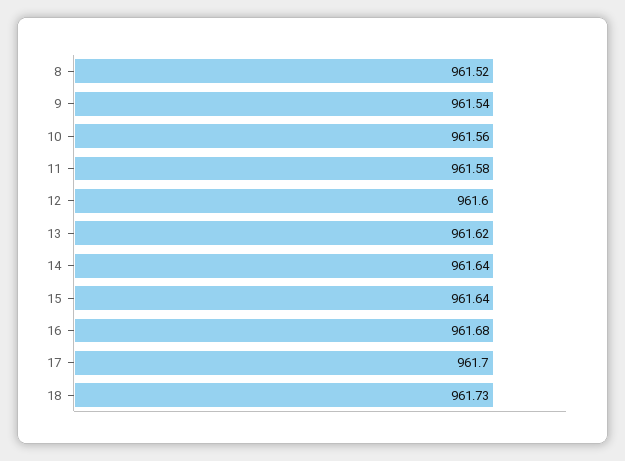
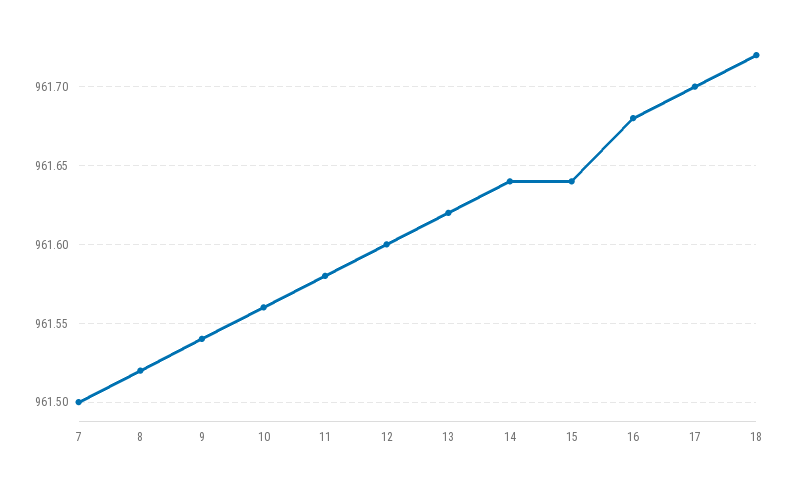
  {
    "8": 961.52,
    "9": 961.54,
    "10": 961.56,
    "11": 961.58,
    "12": 961.6,
    "13": 961.62,
    "14": 961.64,
    "15": 961.64,
    "16": 961.68,
    "17": 961.7,
-   "18": 961.73
+   "18": 961.72,
+   "7": 961.5
  }

